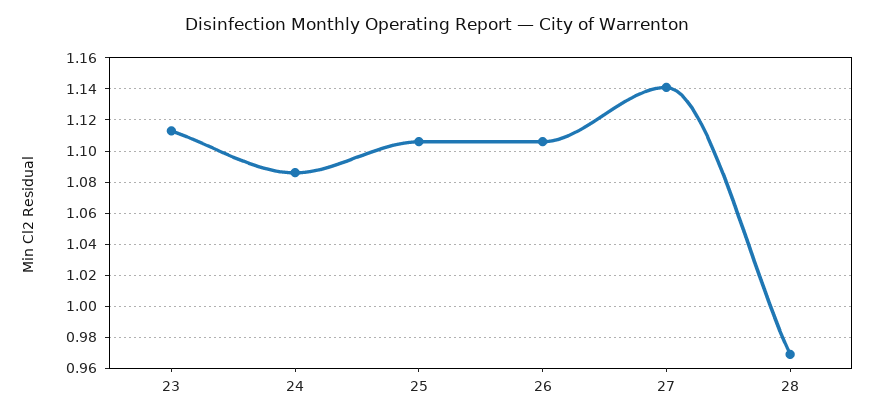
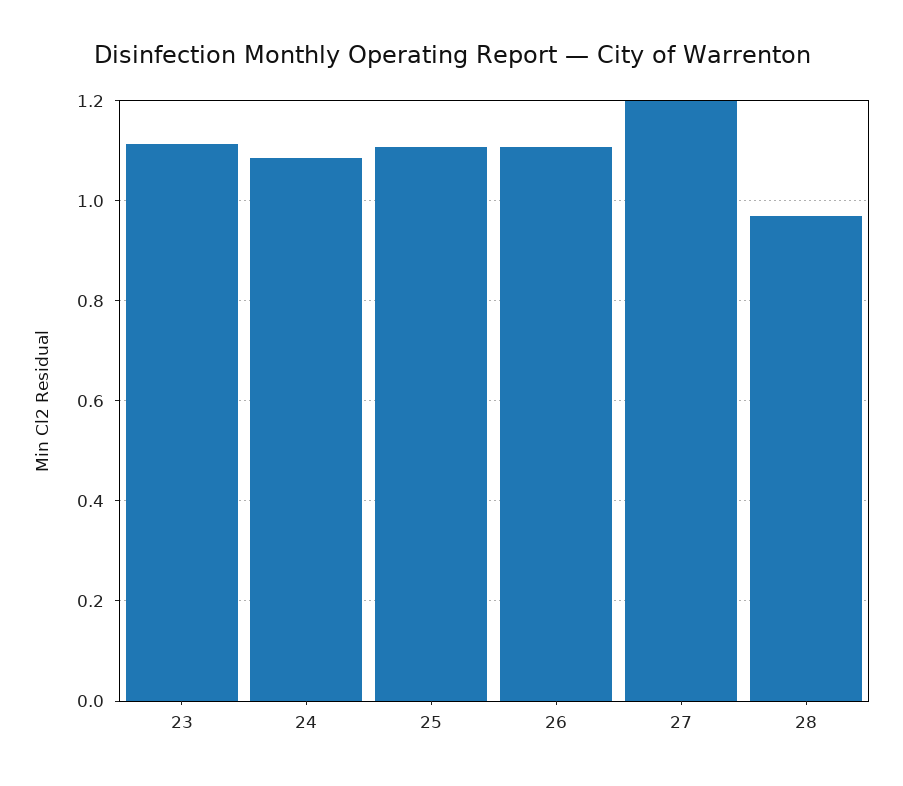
  {
    "23": 1.115,
    "24": 1.085,
    "25": 1.105,
    "26": 1.105,
-   "27": 1.14,
+   "27": 1.2,
    "28": 0.97
  }

